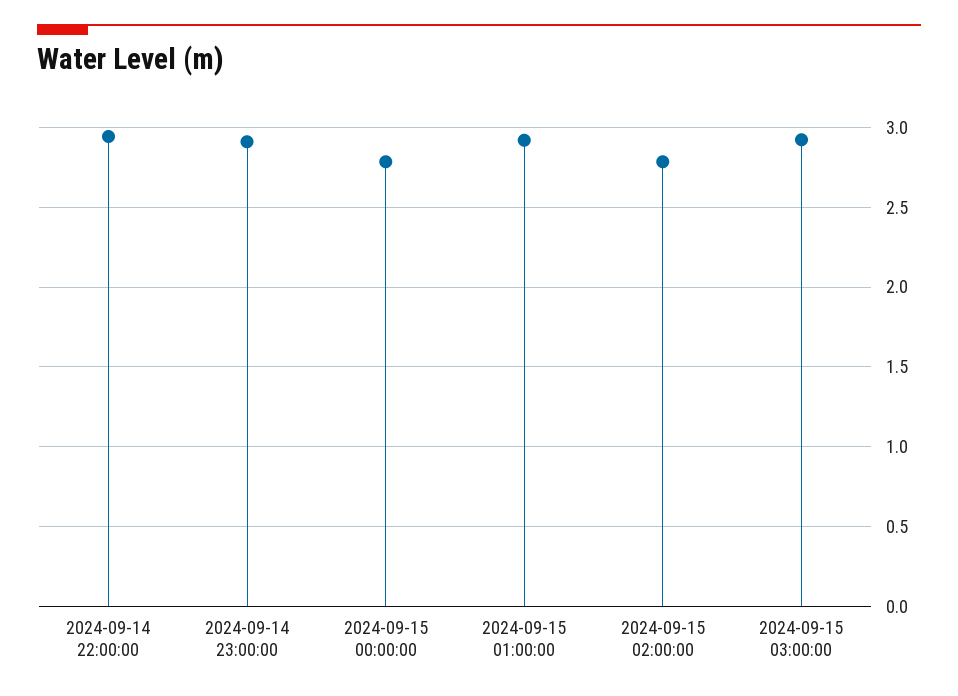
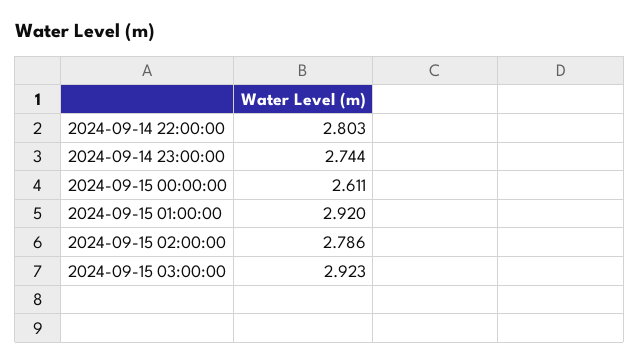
  {
-   "2024-09-14 22:00:00": 2.95,
+   "2024-09-14 22:00:00": 2.803,
-   "2024-09-14 23:00:00": 2.9,
+   "2024-09-14 23:00:00": 2.744,
-   "2024-09-15 00:00:00": 2.8,
+   "2024-09-15 00:00:00": 2.611,
    "2024-09-15 01:00:00": 2.92,
    "2024-09-15 02:00:00": 2.786,
    "2024-09-15 03:00:00": 2.923
  }

